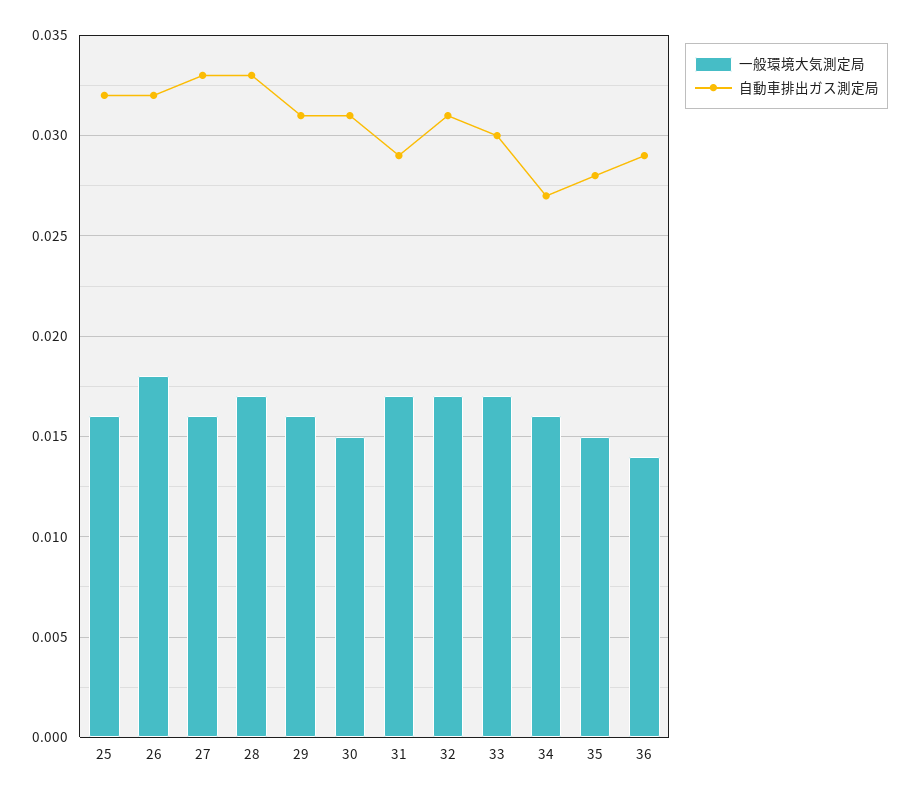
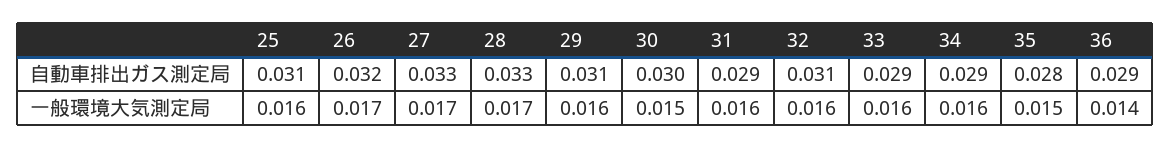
  {
    "一般環境大気測定局": {
      "25": 0.016,
-     "26": 0.018,
+     "26": 0.017,
-     "27": 0.016,
+     "27": 0.017,
      "28": 0.017,
      "29": 0.016,
      "30": 0.015,
-     "31": 0.017,
+     "31": 0.016,
-     "32": 0.017,
+     "32": 0.016,
-     "33": 0.017,
+     "33": 0.016,
      "34": 0.016,
      "35": 0.015,
      "36": 0.014
    },
    "自動車排出ガス測定局": {
-     "25": 0.032,
+     "25": 0.031,
      "26": 0.032,
      "27": 0.033,
      "28": 0.033,
      "29": 0.031,
-     "30": 0.031,
+     "30": 0.03,
      "31": 0.029,
      "32": 0.031,
-     "33": 0.03,
+     "33": 0.029,
-     "34": 0.027,
+     "34": 0.029,
      "35": 0.028,
      "36": 0.029
    }
  }

